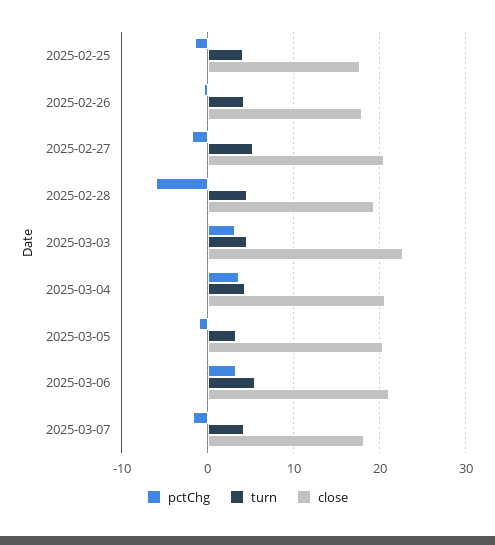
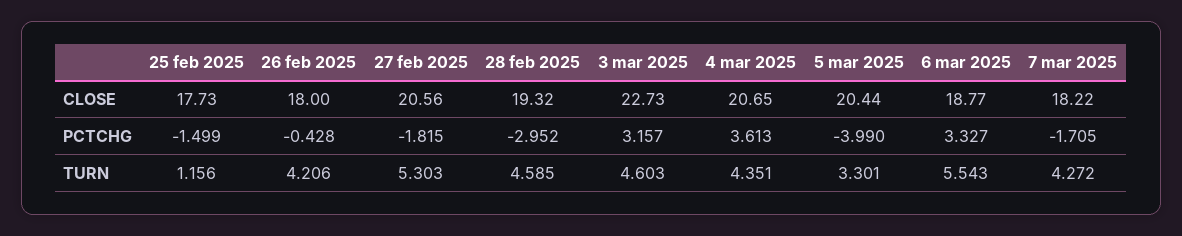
  {
    "pctChg": {
      "2025-02-25": -1.499,
      "2025-02-26": -0.428,
      "2025-02-27": -1.815,
-     "2025-02-28": -6,
+     "2025-02-28": -2.952,
      "2025-03-03": 3.157,
      "2025-03-04": 3.613,
-     "2025-03-05": -1,
+     "2025-03-05": -3.99,
      "2025-03-06": 3.327,
      "2025-03-07": -1.705
    },
    "turn": {
-     "2025-02-25": 4,
+     "2025-02-25": 1.156,
      "2025-02-26": 4.206,
      "2025-02-27": 5.303,
      "2025-02-28": 4.585,
      "2025-03-03": 4.603,
      "2025-03-04": 4.351,
      "2025-03-05": 3.301,
      "2025-03-06": 5.543,
      "2025-03-07": 4.272
    },
    "close": {
      "2025-02-25": 17.73,
      "2025-02-26": 18,
      "2025-02-27": 20.56,
      "2025-02-28": 19.32,
      "2025-03-03": 22.73,
      "2025-03-04": 20.65,
      "2025-03-05": 20.44,
-     "2025-03-06": 21,
+     "2025-03-06": 18.77,
      "2025-03-07": 18.22
    }
  }

